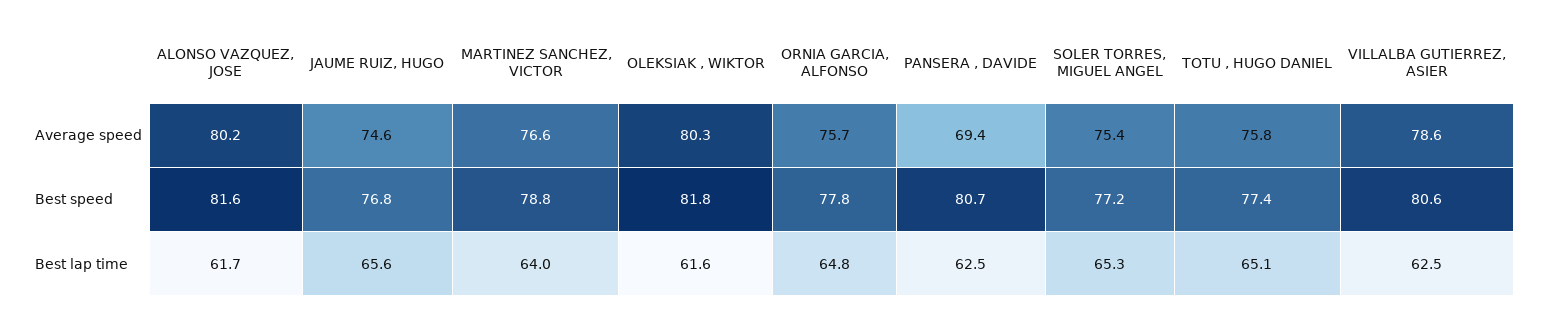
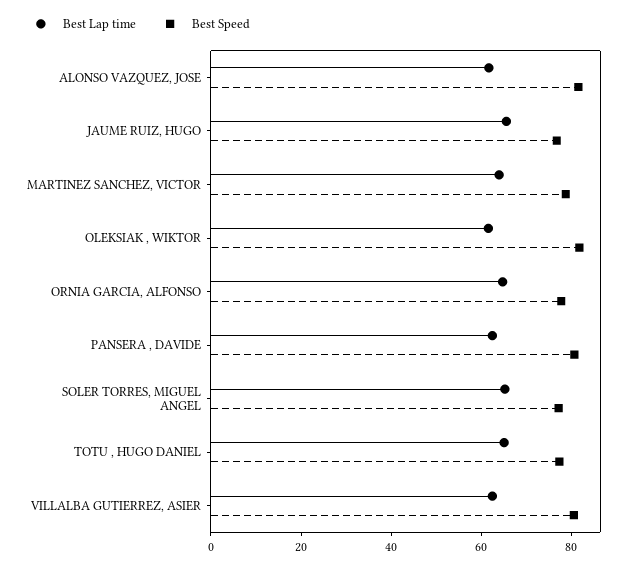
  {
-   "Average speed": {
-     "ALONSO VAZQUEZ, JOSE": 80.2,
-     "JAUME RUIZ, HUGO": 74.6,
-     "MARTINEZ SANCHEZ, VICTOR": 76.6,
-     "OLEKSIAK , WIKTOR": 80.3,
-     "ORNIA GARCIA, ALFONSO": 75.7,
-     "PANSERA , DAVIDE": 69.4,
-     "SOLER TORRES, MIGUEL ANGEL": 75.4,
-     "TOTU , HUGO DANIEL": 75.8,
-     "VILLALBA GUTIERREZ, ASIER": 78.6
-   },
    "Best speed": {
      "ALONSO VAZQUEZ, JOSE": 81.6,
      "JAUME RUIZ, HUGO": 76.8,
      "MARTINEZ SANCHEZ, VICTOR": 78.8,
      "OLEKSIAK , WIKTOR": 81.8,
      "ORNIA GARCIA, ALFONSO": 77.8,
      "PANSERA , DAVIDE": 80.7,
      "SOLER TORRES, MIGUEL ANGEL": 77.2,
      "TOTU , HUGO DANIEL": 77.4,
      "VILLALBA GUTIERREZ, ASIER": 80.6
    },
    "Best lap time": {
      "ALONSO VAZQUEZ, JOSE": 61.7,
      "JAUME RUIZ, HUGO": 65.6,
      "MARTINEZ SANCHEZ, VICTOR": 64,
      "OLEKSIAK , WIKTOR": 61.6,
      "ORNIA GARCIA, ALFONSO": 64.8,
      "PANSERA , DAVIDE": 62.5,
      "SOLER TORRES, MIGUEL ANGEL": 65.3,
      "TOTU , HUGO DANIEL": 65.1,
      "VILLALBA GUTIERREZ, ASIER": 62.5
    }
  }

